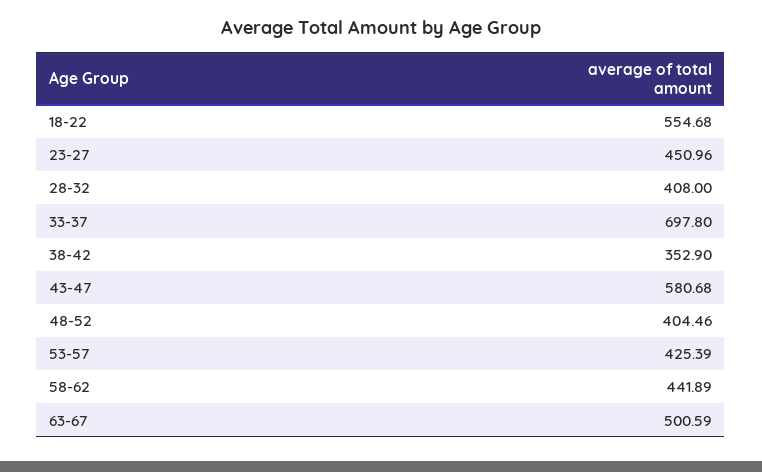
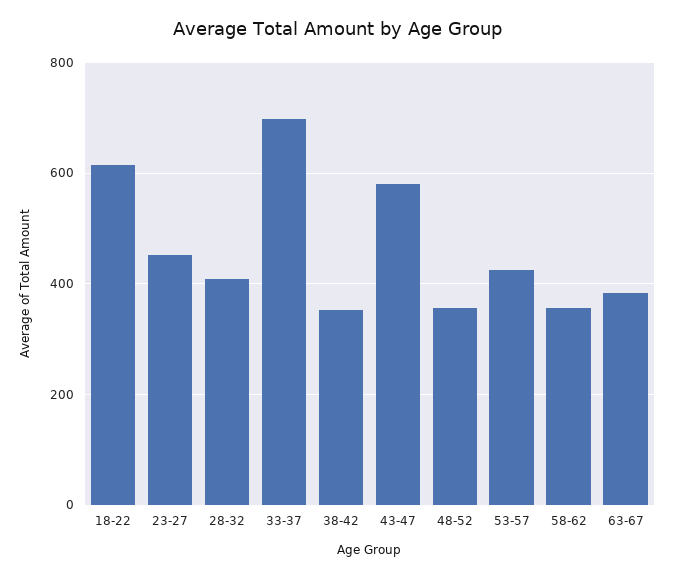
  {
-   "18-22": 554.68,
+   "18-22": 620,
    "23-27": 450.96,
    "28-32": 408,
    "33-37": 697.8,
    "38-42": 352.9,
    "43-47": 580.68,
-   "48-52": 404.46,
+   "48-52": 360,
    "53-57": 425.39,
-   "58-62": 441.89,
+   "58-62": 360,
-   "63-67": 500.59
+   "63-67": 380
  }

